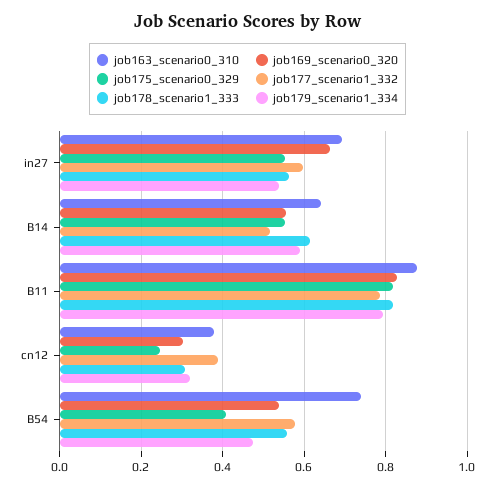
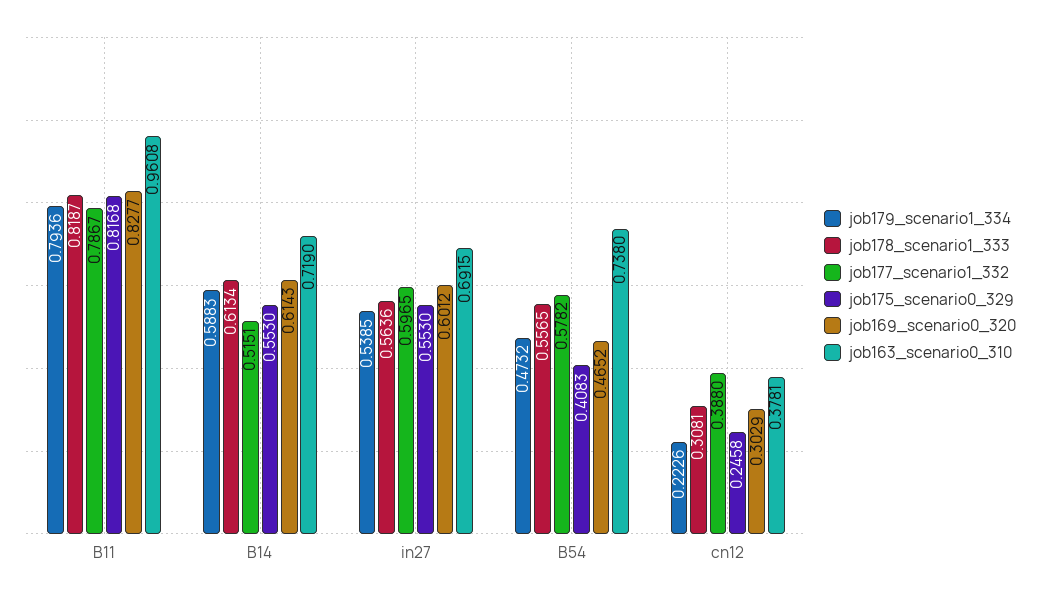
  {
    "job163_scenario0_310": {
      "in27": 0.6915,
-     "B14": 0.64,
+     "B14": 0.719,
-     "B11": 0.88,
+     "B11": 0.9608,
      "cn12": 0.3781,
      "B54": 0.738
    },
    "job169_scenario0_320": {
-     "in27": 0.66,
+     "in27": 0.6012,
-     "B14": 0.56,
+     "B14": 0.6143,
      "B11": 0.8277,
      "cn12": 0.3029,
-     "B54": 0.54
+     "B54": 0.4652
    },
    "job175_scenario0_329": {
      "in27": 0.553,
      "B14": 0.553,
      "B11": 0.8168,
      "cn12": 0.2458,
      "B54": 0.4083
    },
    "job177_scenario1_332": {
      "in27": 0.5965,
      "B14": 0.5151,
      "B11": 0.7867,
      "cn12": 0.388,
      "B54": 0.5782
    },
    "job178_scenario1_333": {
      "in27": 0.5636,
      "B14": 0.6134,
      "B11": 0.8187,
      "cn12": 0.3081,
      "B54": 0.5565
    },
    "job179_scenario1_334": {
      "in27": 0.5385,
      "B14": 0.5883,
      "B11": 0.7936,
-     "cn12": 0.32,
+     "cn12": 0.2226,
      "B54": 0.4732
    }
  }

